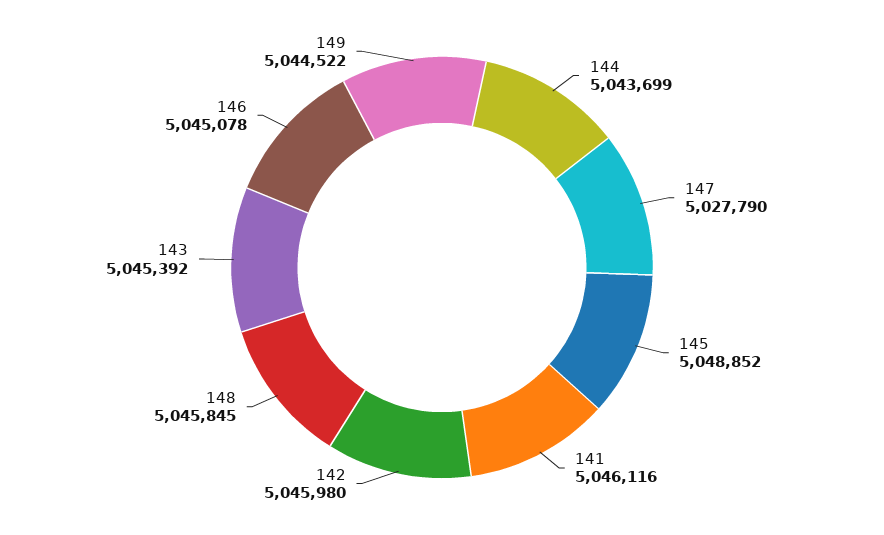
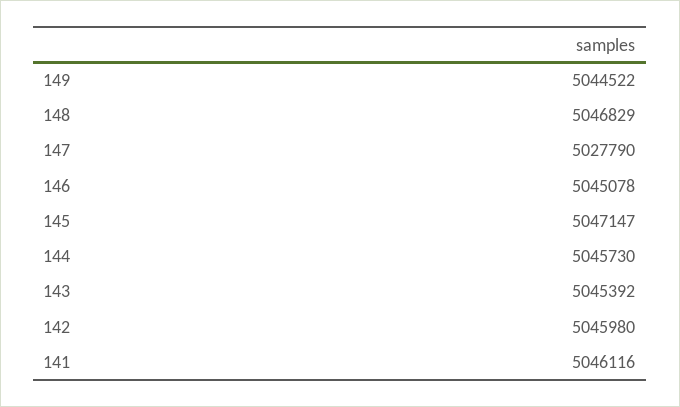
  {
-   "144": 5043699,
+   "144": 5045730,
    "147": 5027790,
-   "145": 5048852,
+   "145": 5047147,
    "141": 5046116,
    "142": 5045980,
-   "148": 5045845,
+   "148": 5046829,
    "143": 5045392,
    "146": 5045078,
    "149": 5044522
  }

